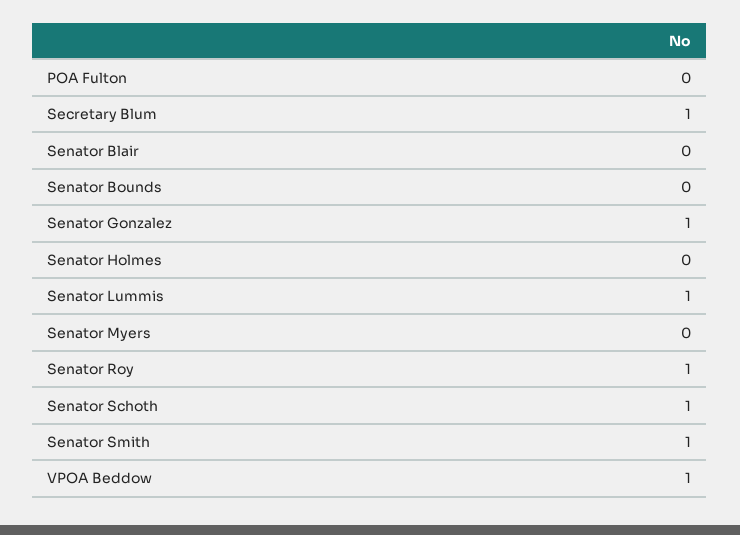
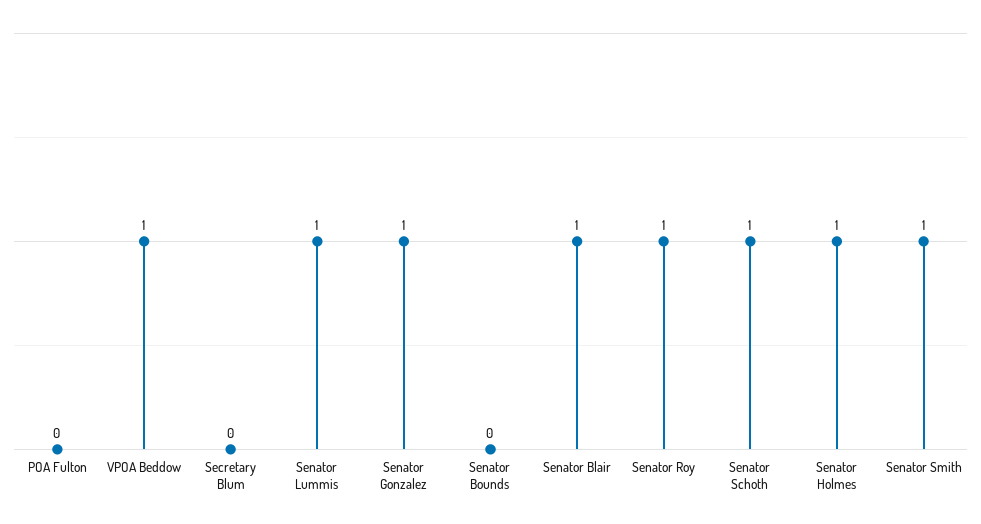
  {
    "POA Fulton": 0,
-   "Secretary Blum": 1,
+   "Secretary Blum": 0,
-   "Senator Blair": 0,
+   "Senator Blair": 1,
    "Senator Bounds": 0,
    "Senator Gonzalez": 1,
-   "Senator Holmes": 0,
+   "Senator Holmes": 1,
    "Senator Lummis": 1,
-   "Senator Myers": 0,
    "Senator Roy": 1,
    "Senator Schoth": 1,
    "Senator Smith": 1,
    "VPOA Beddow": 1
  }

